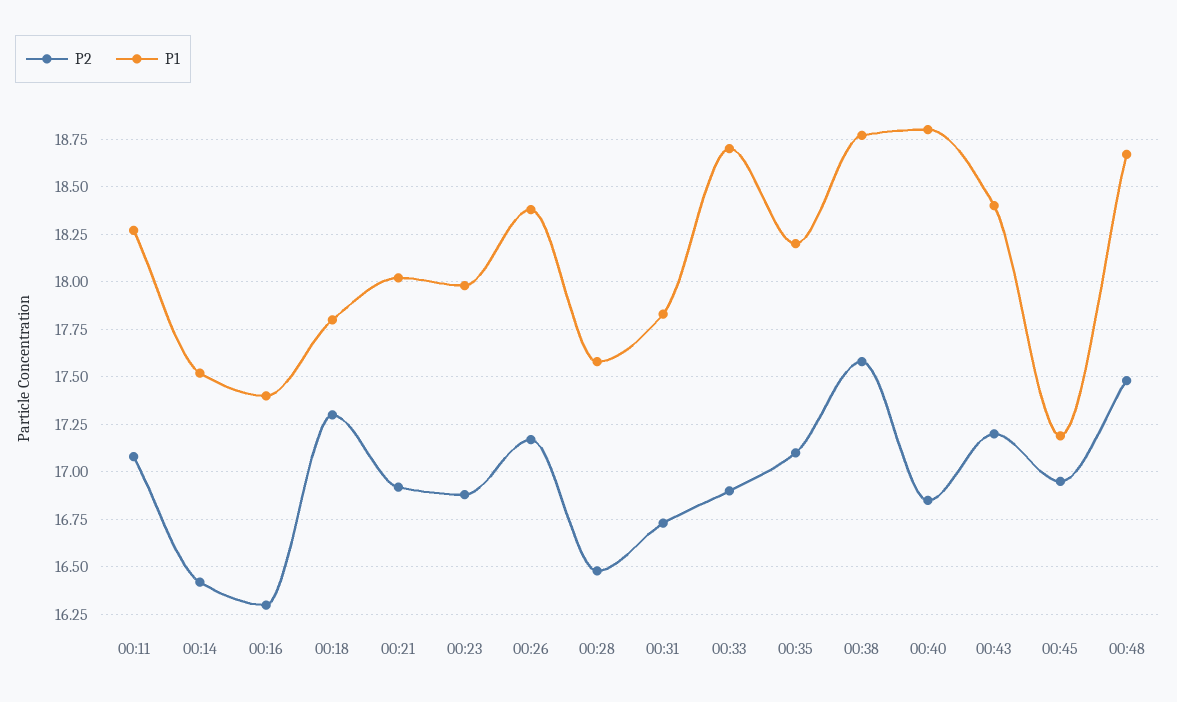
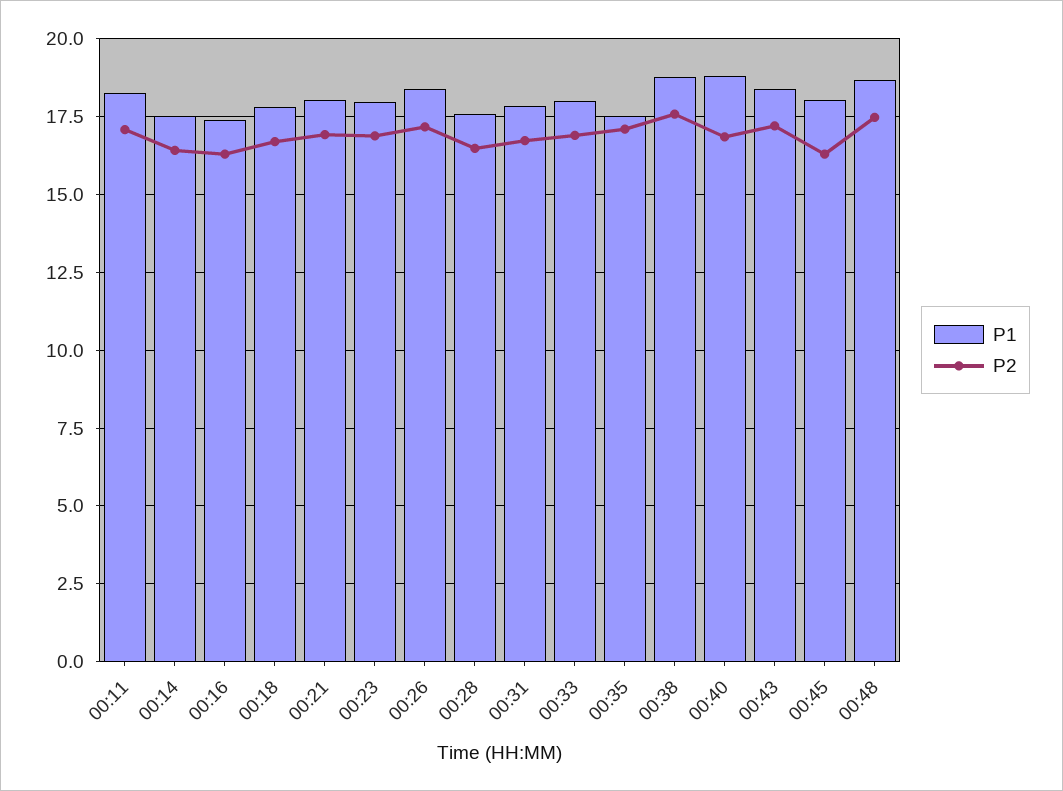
  {
    "P2": {
      "00:11": 17.1,
      "00:14": 16.4,
      "00:16": 16.3,
-     "00:18": 17.3,
+     "00:18": 16.75,
      "00:21": 16.9,
      "00:23": 16.9,
      "00:26": 17.15,
      "00:28": 16.5,
      "00:31": 16.75,
      "00:33": 16.9,
      "00:35": 17.1,
      "00:38": 17.6,
      "00:40": 16.85,
      "00:43": 17.2,
-     "00:45": 16.95,
+     "00:45": 16.25,
      "00:48": 17.5
    },
    "P1": {
      "00:11": 18.25,
      "00:14": 17.5,
      "00:16": 17.4,
      "00:18": 17.8,
      "00:21": 18,
      "00:23": 18,
      "00:26": 18.4,
      "00:28": 17.6,
      "00:31": 17.85,
-     "00:33": 18.7,
+     "00:33": 18,
-     "00:35": 18.2,
+     "00:35": 17.5,
      "00:38": 18.75,
      "00:40": 18.8,
      "00:43": 18.4,
-     "00:45": 17.2,
+     "00:45": 18,
      "00:48": 18.65
    }
  }

